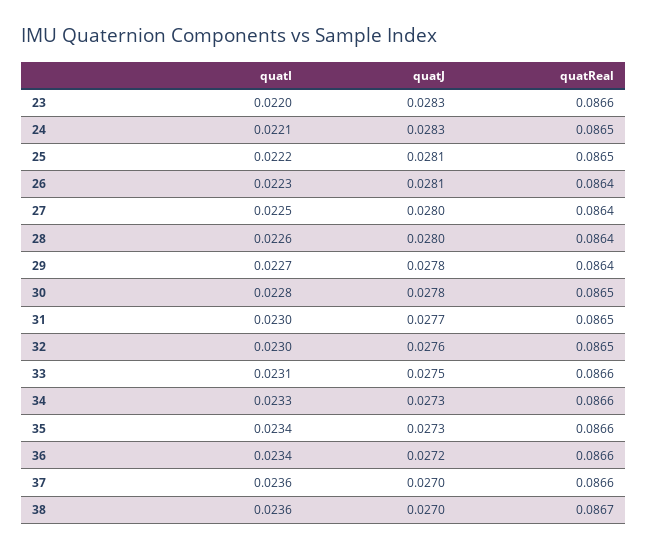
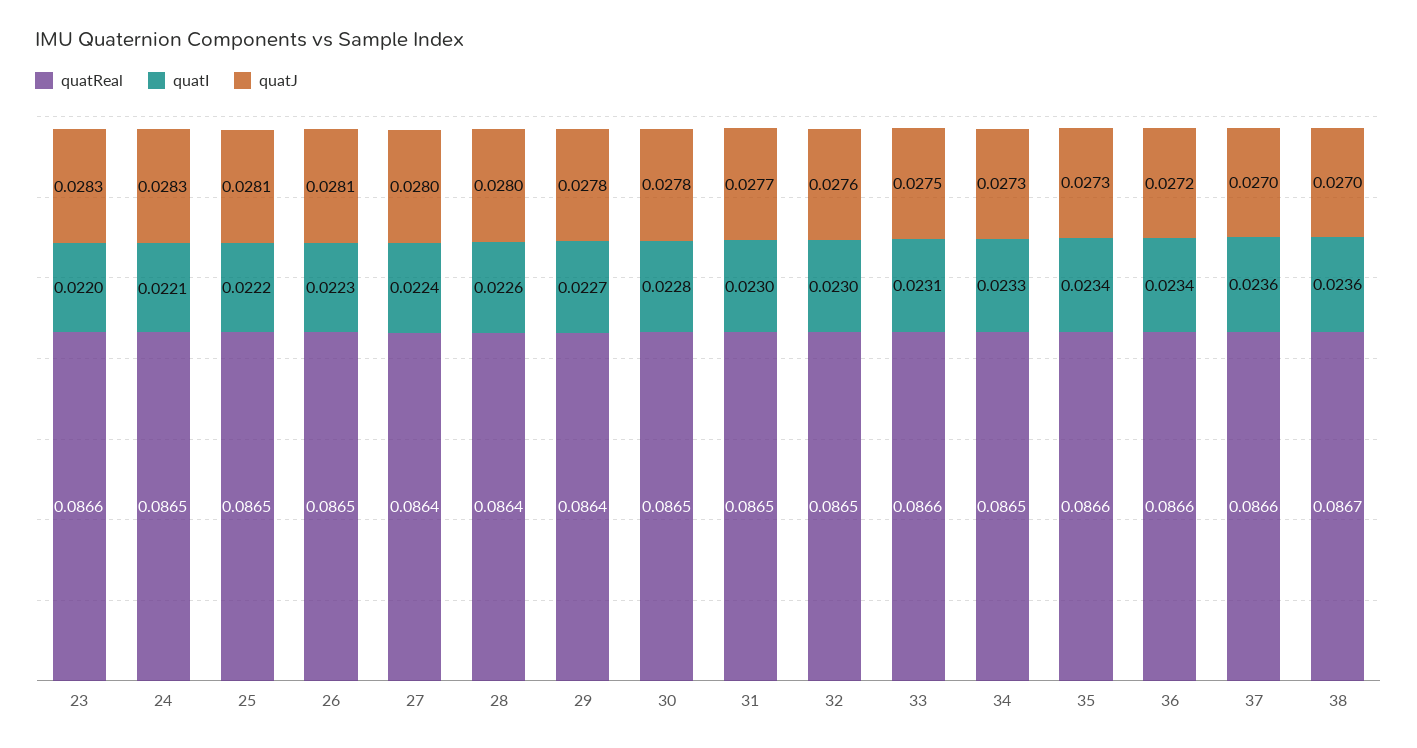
  {
    "quatI": {
      "23": 0.022,
      "24": 0.0221,
      "25": 0.0222,
      "26": 0.0223,
-     "27": 0.0225,
+     "27": 0.0224,
      "28": 0.0226,
      "29": 0.0227,
      "30": 0.0228,
      "31": 0.023,
      "32": 0.023,
      "33": 0.0231,
      "34": 0.0233,
      "35": 0.0234,
      "36": 0.0234,
      "37": 0.0236,
      "38": 0.0236
    },
    "quatJ": {
      "23": 0.0283,
      "24": 0.0283,
      "25": 0.0281,
      "26": 0.0281,
      "27": 0.028,
      "28": 0.028,
      "29": 0.0278,
      "30": 0.0278,
      "31": 0.0277,
      "32": 0.0276,
      "33": 0.0275,
      "34": 0.0273,
      "35": 0.0273,
      "36": 0.0272,
      "37": 0.027,
      "38": 0.027
    },
    "quatReal": {
      "23": 0.0866,
      "24": 0.0865,
      "25": 0.0865,
-     "26": 0.0864,
+     "26": 0.0865,
      "27": 0.0864,
      "28": 0.0864,
      "29": 0.0864,
      "30": 0.0865,
      "31": 0.0865,
      "32": 0.0865,
      "33": 0.0866,
-     "34": 0.0866,
+     "34": 0.0865,
      "35": 0.0866,
      "36": 0.0866,
      "37": 0.0866,
      "38": 0.0867
    }
  }

